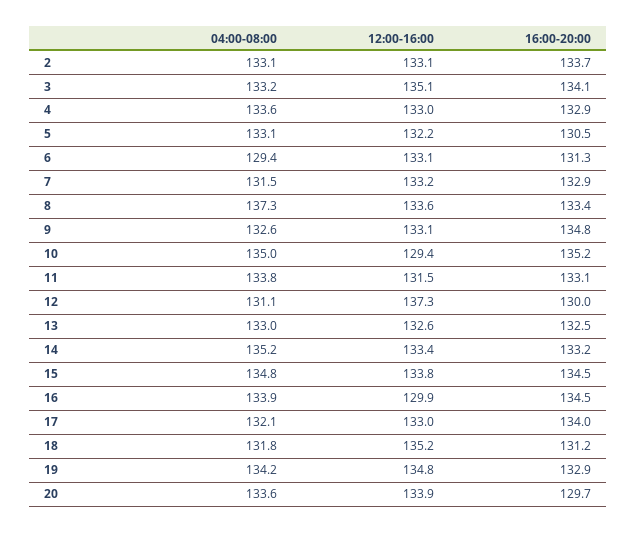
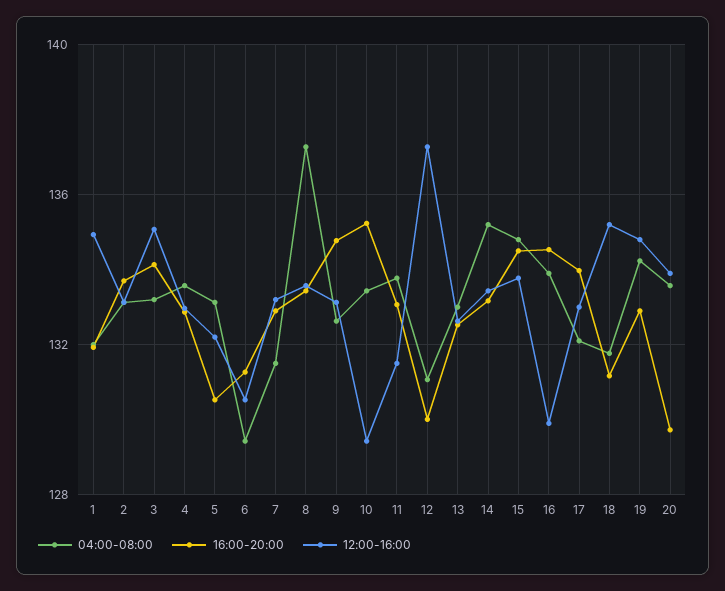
  {
    "04:00-08:00": {
      "2": 133.1,
      "3": 133.2,
      "4": 133.6,
      "5": 133.1,
      "6": 129.4,
      "7": 131.5,
      "8": 137.3,
      "9": 132.6,
-     "10": 135,
+     "10": 133.5,
      "11": 133.8,
      "12": 131.1,
      "13": 133,
      "14": 135.2,
      "15": 134.8,
      "16": 133.9,
      "17": 132.1,
      "18": 131.8,
      "19": 134.2,
-     "20": 133.6
+     "20": 133.6,
+     "1": 132
    },
    "12:00-16:00": {
      "2": 133.1,
      "3": 135.1,
      "4": 133,
      "5": 132.2,
-     "6": 133.1,
+     "6": 130.5,
      "7": 133.2,
      "8": 133.6,
      "9": 133.1,
      "10": 129.4,
      "11": 131.5,
      "12": 137.3,
      "13": 132.6,
      "14": 133.4,
      "15": 133.8,
      "16": 129.9,
      "17": 133,
      "18": 135.2,
      "19": 134.8,
-     "20": 133.9
+     "20": 133.9,
+     "1": 135
    },
    "16:00-20:00": {
      "2": 133.7,
      "3": 134.1,
      "4": 132.9,
      "5": 130.5,
      "6": 131.3,
      "7": 132.9,
      "8": 133.4,
      "9": 134.8,
      "10": 135.2,
      "11": 133.1,
      "12": 130,
      "13": 132.5,
      "14": 133.2,
      "15": 134.5,
      "16": 134.5,
      "17": 134,
      "18": 131.2,
      "19": 132.9,
-     "20": 129.7
+     "20": 129.7,
+     "1": 132
    }
  }

